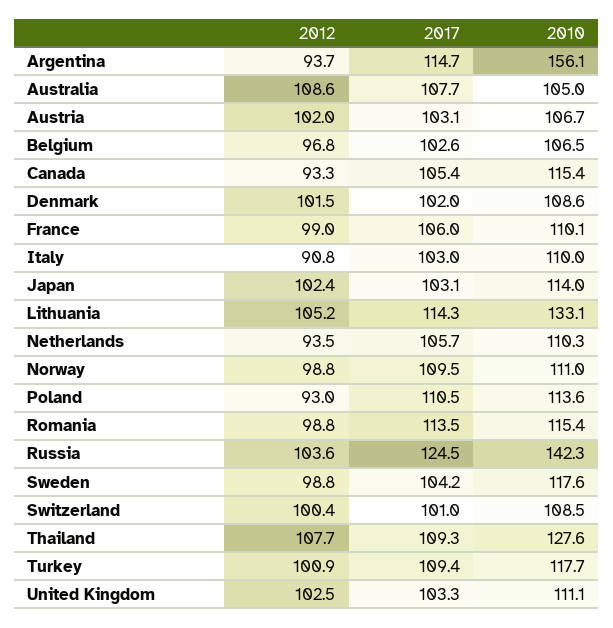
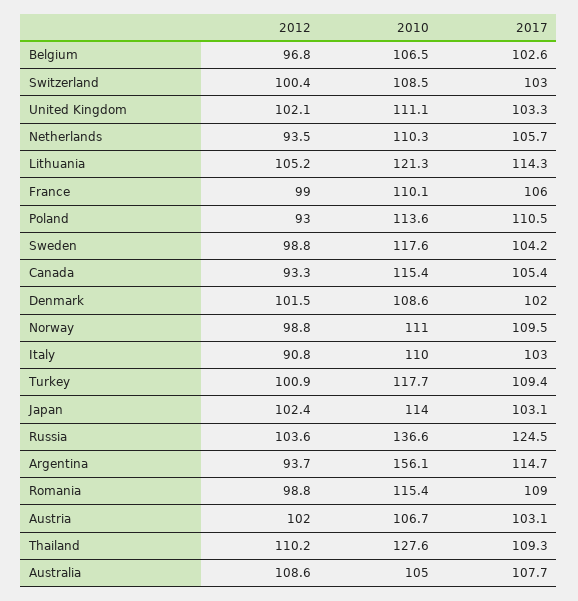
  {
    "2012": {
      "Argentina": 93.7,
      "Australia": 108.6,
      "Austria": 102,
      "Belgium": 96.8,
      "Canada": 93.3,
      "Denmark": 101.5,
      "France": 99,
      "Italy": 90.8,
      "Japan": 102.4,
      "Lithuania": 105.2,
      "Netherlands": 93.5,
      "Norway": 98.8,
      "Poland": 93,
      "Romania": 98.8,
      "Russia": 103.6,
      "Sweden": 98.8,
      "Switzerland": 100.4,
-     "Thailand": 107.7,
+     "Thailand": 110.2,
      "Turkey": 100.9,
-     "United Kingdom": 102.5
+     "United Kingdom": 102.1
    },
    "2017": {
      "Argentina": 114.7,
      "Australia": 107.7,
      "Austria": 103.1,
      "Belgium": 102.6,
      "Canada": 105.4,
      "Denmark": 102,
      "France": 106,
      "Italy": 103,
      "Japan": 103.1,
      "Lithuania": 114.3,
      "Netherlands": 105.7,
      "Norway": 109.5,
      "Poland": 110.5,
-     "Romania": 113.5,
+     "Romania": 109,
      "Russia": 124.5,
      "Sweden": 104.2,
-     "Switzerland": 101,
+     "Switzerland": 103,
      "Thailand": 109.3,
      "Turkey": 109.4,
      "United Kingdom": 103.3
    },
    "2010": {
      "Argentina": 156.1,
      "Australia": 105,
      "Austria": 106.7,
      "Belgium": 106.5,
      "Canada": 115.4,
      "Denmark": 108.6,
      "France": 110.1,
      "Italy": 110,
      "Japan": 114,
-     "Lithuania": 133.1,
+     "Lithuania": 121.3,
      "Netherlands": 110.3,
      "Norway": 111,
      "Poland": 113.6,
      "Romania": 115.4,
-     "Russia": 142.3,
+     "Russia": 136.6,
      "Sweden": 117.6,
      "Switzerland": 108.5,
      "Thailand": 127.6,
      "Turkey": 117.7,
      "United Kingdom": 111.1
    }
  }

